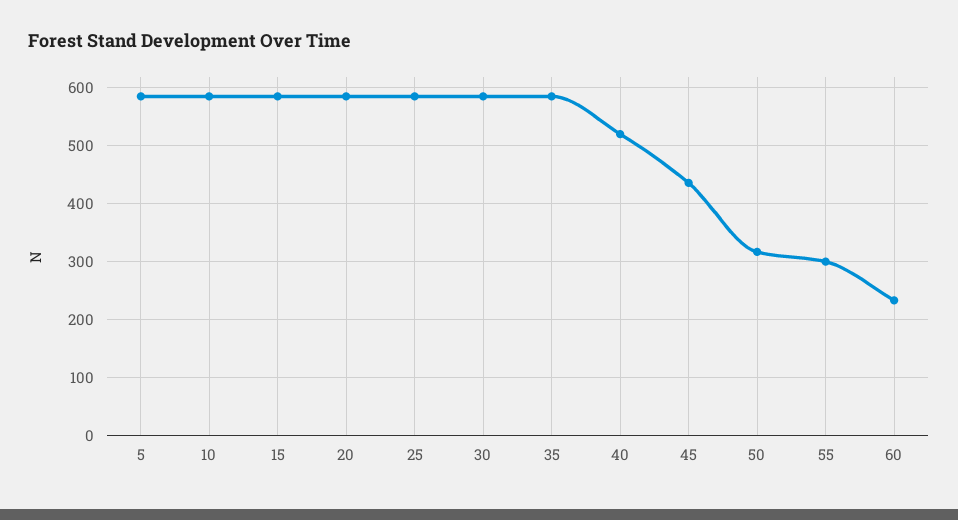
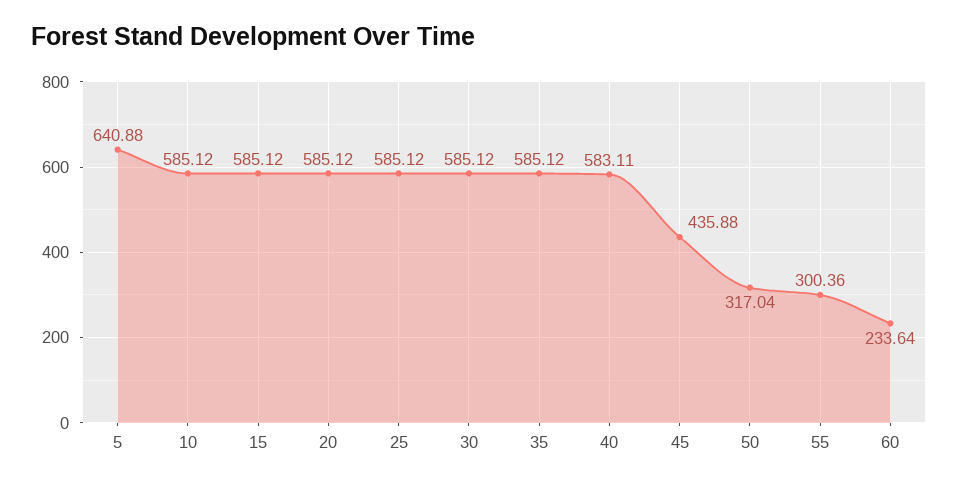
  {
-   "5": 580,
+   "5": 640.88,
    "10": 585.12,
    "15": 585.12,
    "20": 585.12,
    "25": 585.12,
    "30": 585.12,
    "35": 585.12,
-   "40": 520,
+   "40": 583.11,
    "45": 435.88,
    "50": 317.04,
    "55": 300.36,
    "60": 233.64
  }

